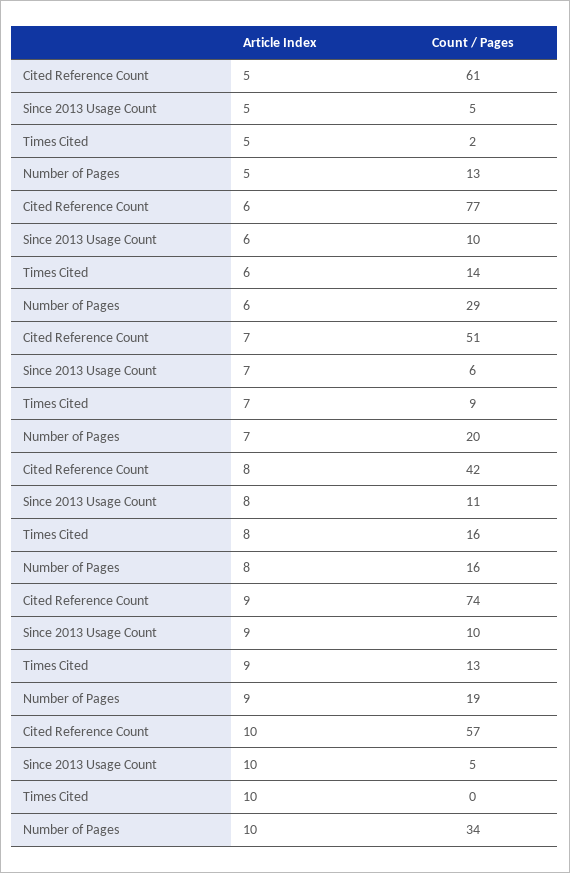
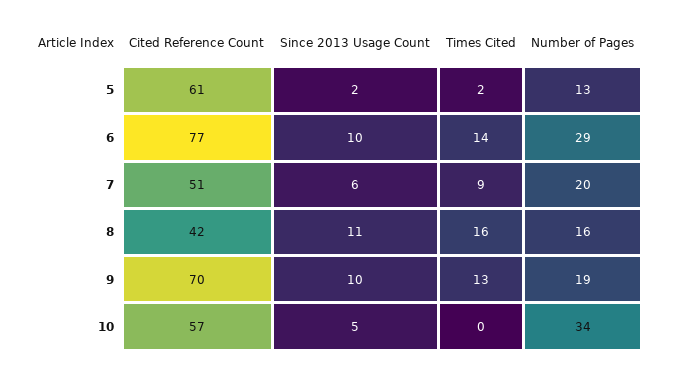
  {
    "Cited Reference Count": {
      "5": 61,
      "6": 77,
      "7": 51,
      "8": 42,
-     "9": 74,
+     "9": 70,
      "10": 57
    },
    "Since 2013 Usage Count": {
-     "5": 5,
+     "5": 2,
      "6": 10,
      "7": 6,
      "8": 11,
      "9": 10,
      "10": 5
    },
    "Times Cited": {
      "5": 2,
      "6": 14,
      "7": 9,
      "8": 16,
      "9": 13,
      "10": 0
    },
    "Number of Pages": {
      "5": 13,
      "6": 29,
      "7": 20,
      "8": 16,
      "9": 19,
      "10": 34
    }
  }

